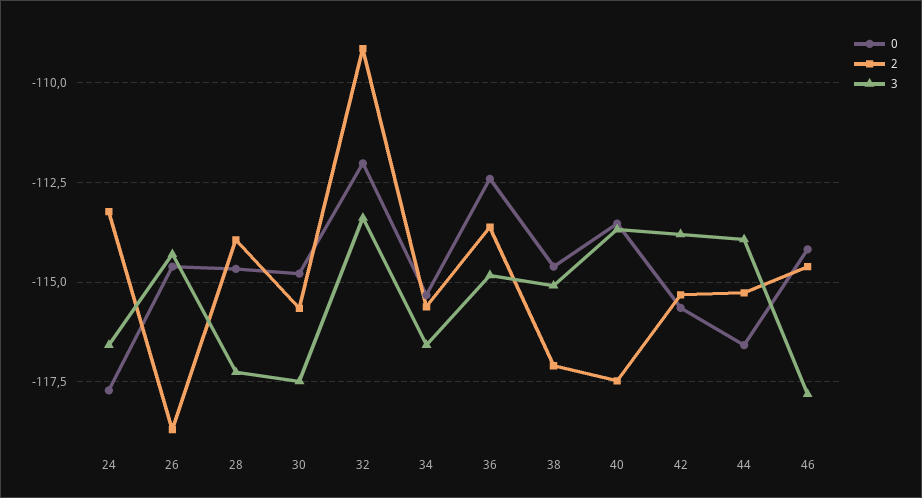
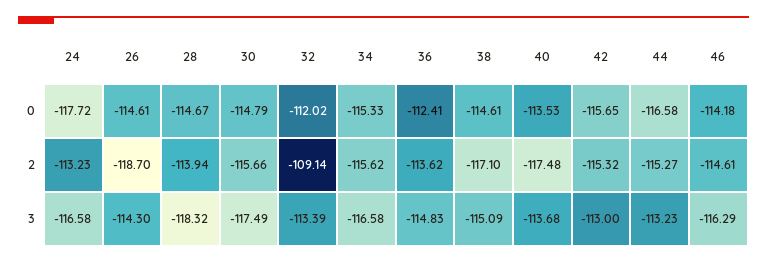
  {
    "0": {
      "24": -117.72,
      "26": -114.61,
      "28": -114.67,
      "30": -114.79,
      "32": -112.02,
      "34": -115.33,
      "36": -112.41,
      "38": -114.61,
      "40": -113.53,
      "42": -115.65,
      "44": -116.58,
      "46": -114.18
    },
    "2": {
      "24": -113.23,
      "26": -118.7,
      "28": -113.94,
      "30": -115.66,
      "32": -109.14,
      "34": -115.62,
      "36": -113.62,
      "38": -117.1,
      "40": -117.48,
      "42": -115.32,
      "44": -115.27,
      "46": -114.61
    },
    "3": {
      "24": -116.58,
      "26": -114.3,
-     "28": -117.25,
+     "28": -118.32,
      "30": -117.49,
      "32": -113.39,
      "34": -116.58,
      "36": -114.83,
      "38": -115.09,
      "40": -113.68,
-     "42": -113.75,
+     "42": -113,
-     "44": -114,
+     "44": -113.23,
-     "46": -117.75
+     "46": -116.29
    }
  }

